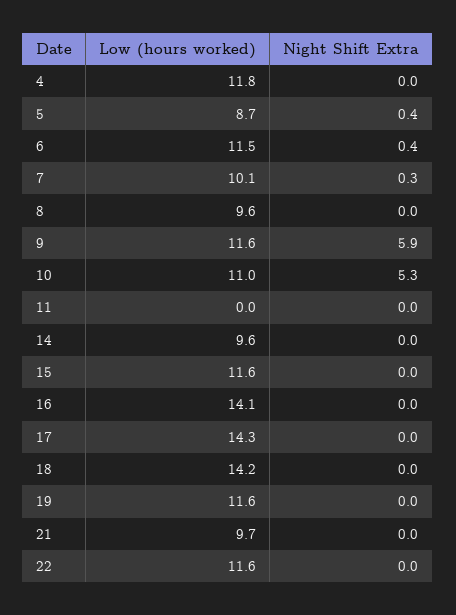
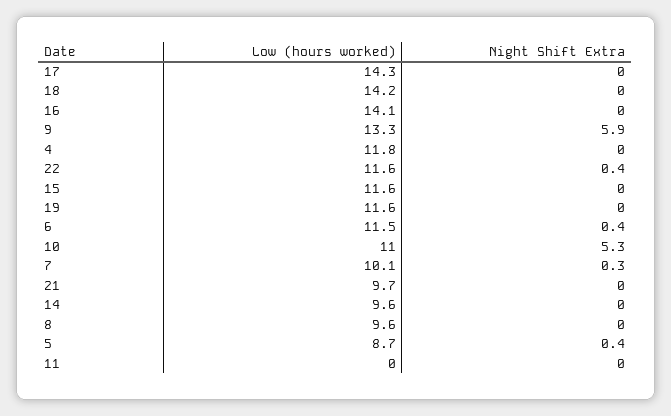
  {
    "Low (hours worked)": {
      "4": 11.8,
      "5": 8.7,
      "6": 11.5,
      "7": 10.1,
      "8": 9.6,
-     "9": 11.6,
+     "9": 13.3,
      "10": 11,
      "11": 0,
      "14": 9.6,
      "15": 11.6,
      "16": 14.1,
      "17": 14.3,
      "18": 14.2,
      "19": 11.6,
      "21": 9.7,
      "22": 11.6
    },
    "Night Shift Extra": {
      "4": 0,
      "5": 0.4,
      "6": 0.4,
      "7": 0.3,
      "8": 0,
      "9": 5.9,
      "10": 5.3,
      "11": 0,
      "14": 0,
      "15": 0,
      "16": 0,
      "17": 0,
      "18": 0,
      "19": 0,
      "21": 0,
-     "22": 0
+     "22": 0.4
    }
  }

